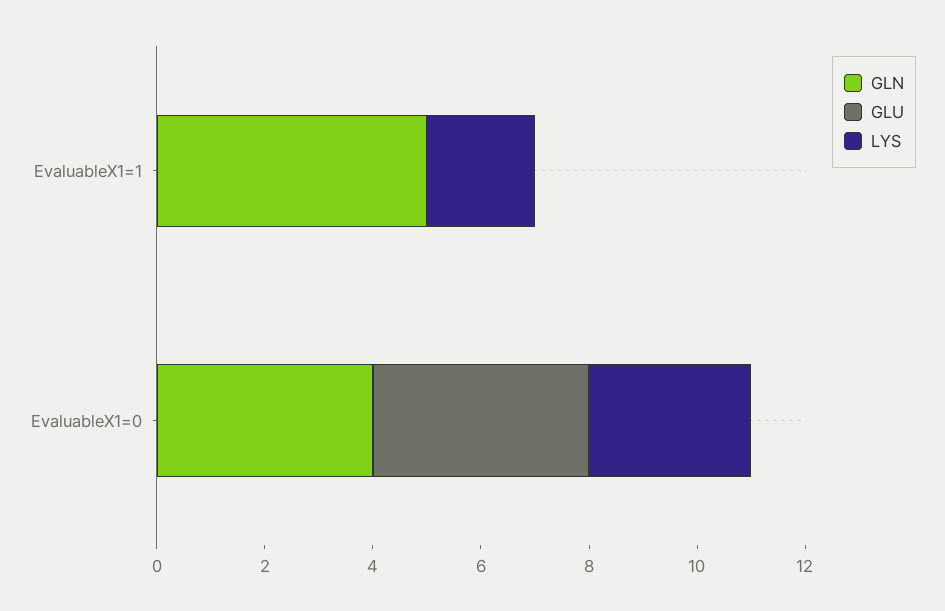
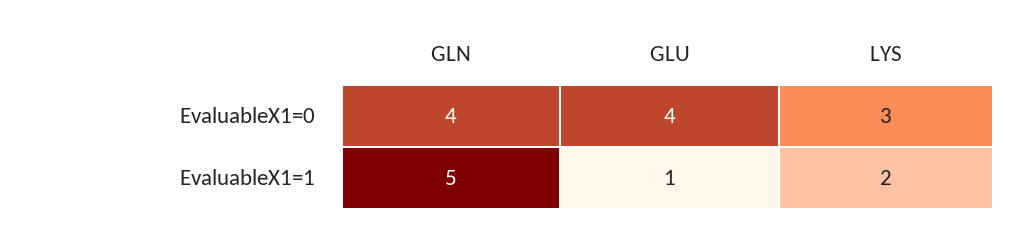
  {
    "GLN": {
      "EvaluableX1=1": 5,
      "EvaluableX1=0": 4
    },
    "GLU": {
-     "EvaluableX1=1": 0,
+     "EvaluableX1=1": 1,
      "EvaluableX1=0": 4
    },
    "LYS": {
      "EvaluableX1=1": 2,
      "EvaluableX1=0": 3
    }
  }

